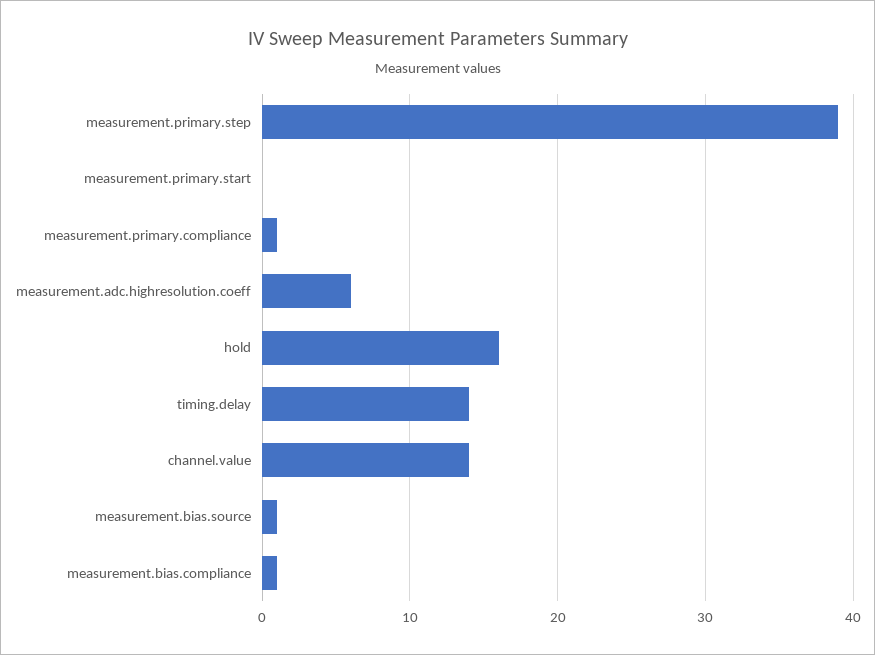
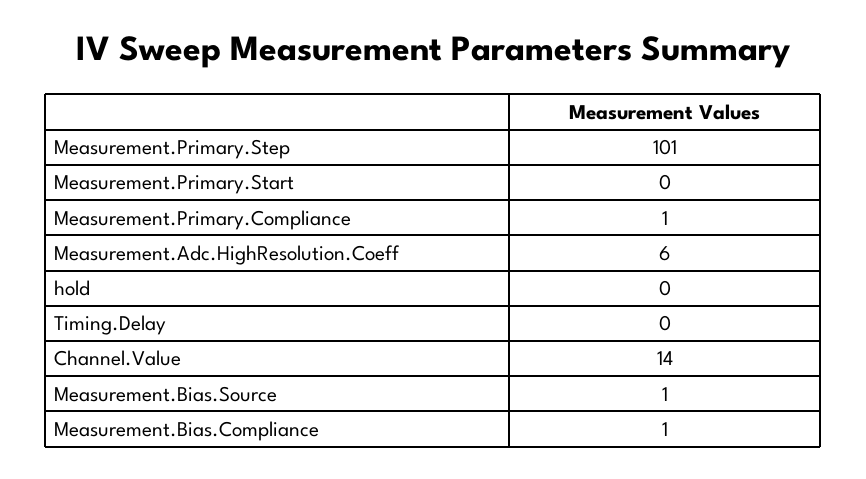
  {
-   "measurement.primary.step": 39,
+   "measurement.primary.step": 101,
    "measurement.primary.start": 0,
    "measurement.primary.compliance": 1,
    "measurement.adc.highresolution.coeff": 6,
-   "hold": 16,
+   "hold": 0,
-   "timing.delay": 14,
+   "timing.delay": 0,
    "channel.value": 14,
    "measurement.bias.source": 1,
    "measurement.bias.compliance": 1
  }

